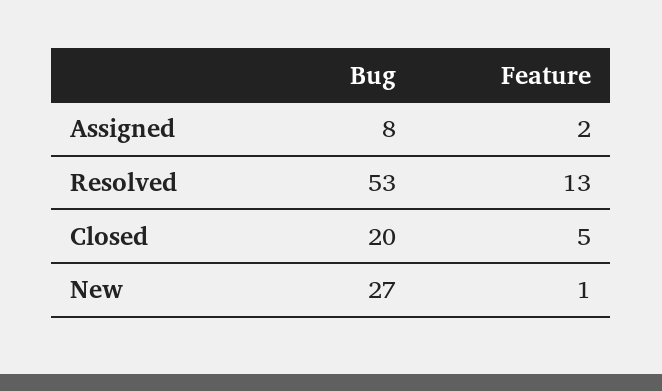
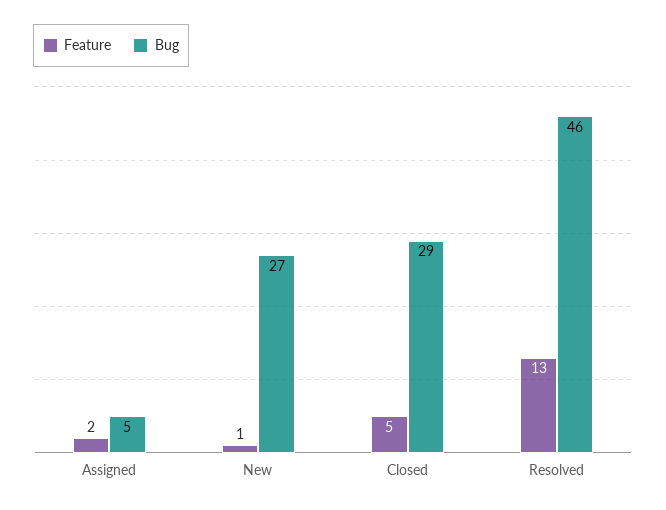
  {
    "Bug": {
-     "Assigned": 8,
+     "Assigned": 5,
-     "Resolved": 53,
+     "Resolved": 46,
-     "Closed": 20,
+     "Closed": 29,
      "New": 27
    },
    "Feature": {
      "Assigned": 2,
      "Resolved": 13,
      "Closed": 5,
      "New": 1
    }
  }

